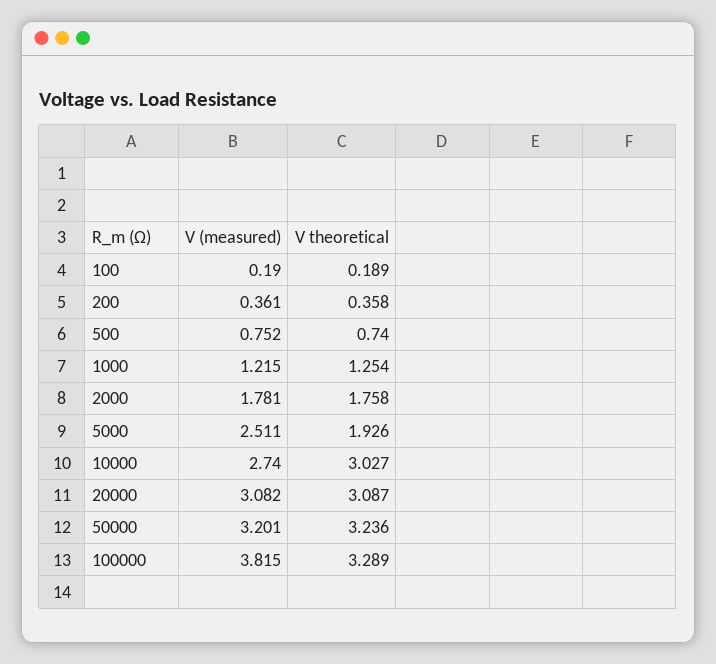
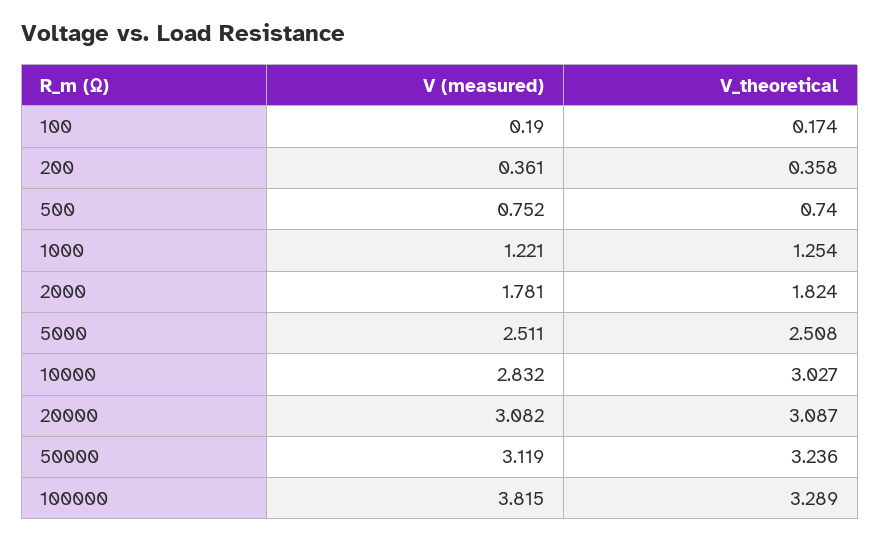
  {
    "V (measured)": {
      "100": 0.19,
      "200": 0.361,
      "500": 0.752,
-     "1000": 1.215,
+     "1000": 1.221,
      "2000": 1.781,
      "5000": 2.511,
-     "10000": 2.74,
+     "10000": 2.832,
      "20000": 3.082,
-     "50000": 3.201,
+     "50000": 3.119,
      "100000": 3.815
    },
    "V theoretical": {
-     "100": 0.189,
+     "100": 0.174,
      "200": 0.358,
      "500": 0.74,
      "1000": 1.254,
-     "2000": 1.758,
+     "2000": 1.824,
-     "5000": 1.926,
+     "5000": 2.508,
      "10000": 3.027,
      "20000": 3.087,
      "50000": 3.236,
      "100000": 3.289
    }
  }

